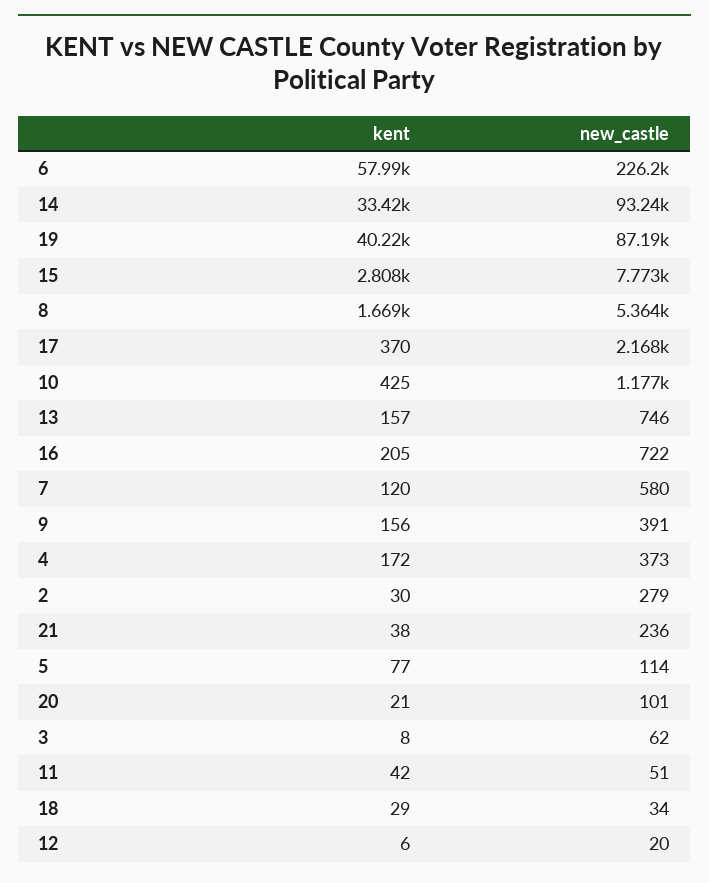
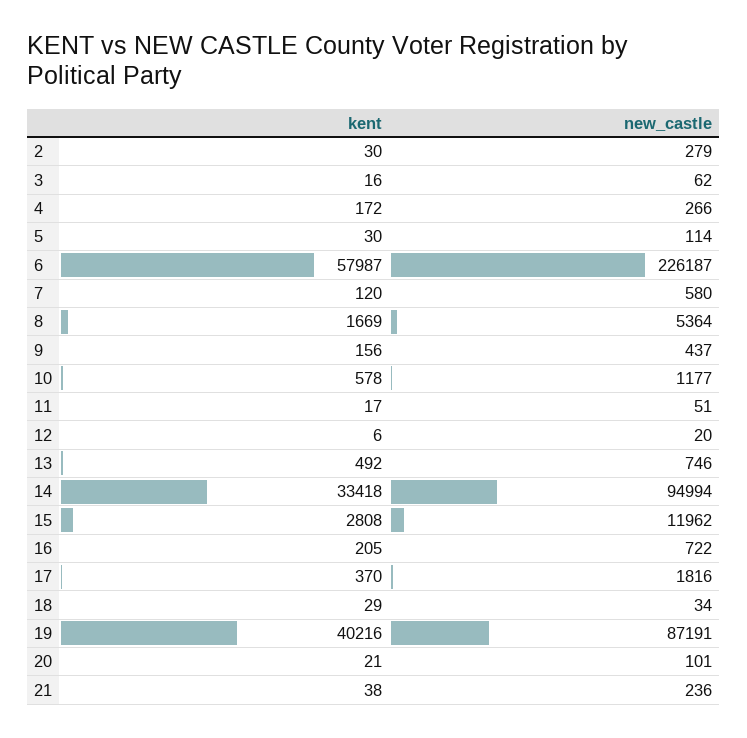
  {
    "kent": {
      "6": 57987,
      "14": 33418,
      "19": 40216,
      "15": 2808,
      "8": 1669,
      "17": 370,
-     "10": 425,
+     "10": 578,
-     "13": 157,
+     "13": 492,
      "16": 205,
      "7": 120,
      "9": 156,
      "4": 172,
      "2": 30,
      "21": 38,
-     "5": 77,
+     "5": 30,
      "20": 21,
-     "3": 8,
+     "3": 16,
-     "11": 42,
+     "11": 17,
      "18": 29,
      "12": 6
    },
    "new_castle": {
      "6": 226187,
-     "14": 93240,
+     "14": 94994,
      "19": 87191,
-     "15": 7773,
+     "15": 11962,
      "8": 5364,
-     "17": 2168,
+     "17": 1816,
      "10": 1177,
      "13": 746,
      "16": 722,
      "7": 580,
-     "9": 391,
+     "9": 437,
-     "4": 373,
+     "4": 266,
      "2": 279,
      "21": 236,
      "5": 114,
      "20": 101,
      "3": 62,
      "11": 51,
      "18": 34,
      "12": 20
    }
  }

